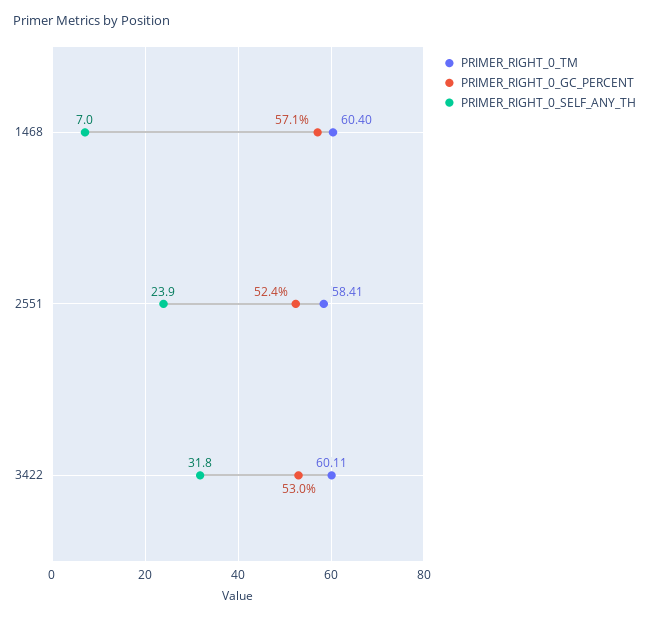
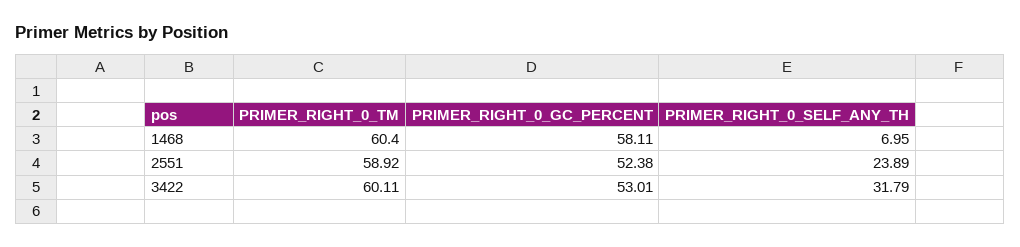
  {
    "PRIMER_RIGHT_0_TM": {
      "1468": 60.4,
-     "2551": 58.41,
+     "2551": 58.92,
      "3422": 60.11
    },
    "PRIMER_RIGHT_0_GC_PERCENT": {
-     "1468": 57.1,
+     "1468": 58.11,
      "2551": 52.38,
      "3422": 53.01
    },
    "PRIMER_RIGHT_0_SELF_ANY_TH": {
      "1468": 6.95,
      "2551": 23.89,
      "3422": 31.79
    }
  }

